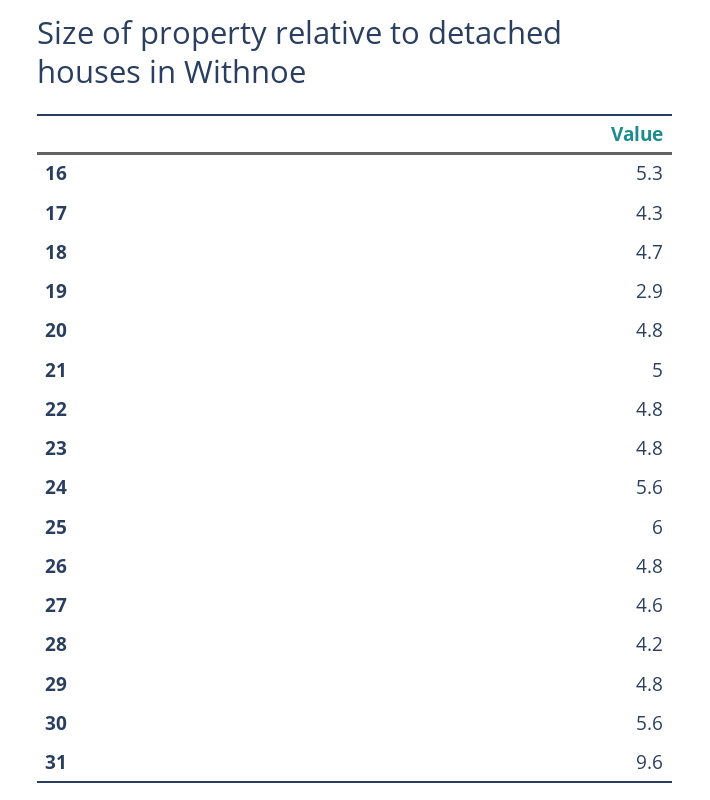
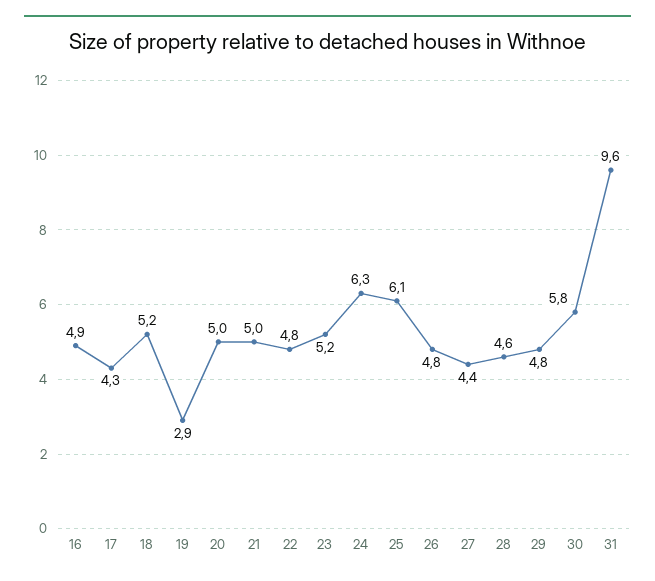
  {
-   "16": 5.3,
+   "16": 4.9,
    "17": 4.3,
-   "18": 4.7,
+   "18": 5.2,
    "19": 2.9,
-   "20": 4.8,
+   "20": 5,
    "21": 5,
    "22": 4.8,
-   "23": 4.8,
+   "23": 5.2,
-   "24": 5.6,
+   "24": 6.3,
-   "25": 6,
+   "25": 6.1,
    "26": 4.8,
-   "27": 4.6,
+   "27": 4.4,
-   "28": 4.2,
+   "28": 4.6,
    "29": 4.8,
-   "30": 5.6,
+   "30": 5.8,
    "31": 9.6
  }

